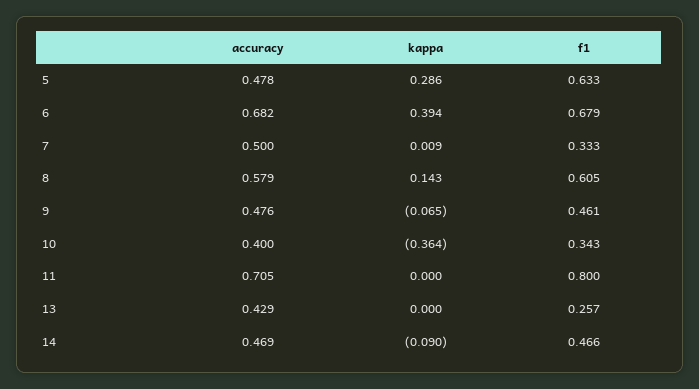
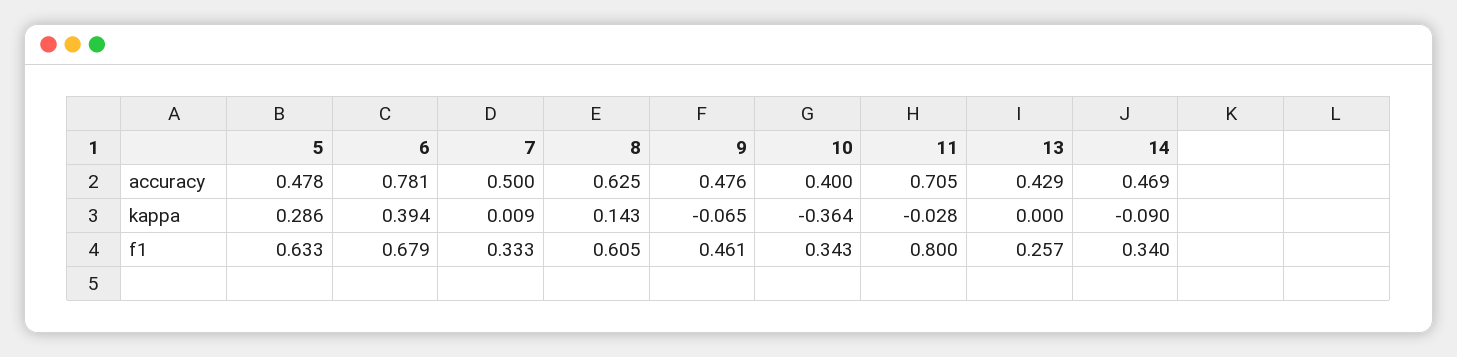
  {
    "accuracy": {
      "5": 0.478,
-     "6": 0.682,
+     "6": 0.781,
      "7": 0.5,
-     "8": 0.579,
+     "8": 0.625,
      "9": 0.476,
      "10": 0.4,
      "11": 0.705,
      "13": 0.429,
      "14": 0.469
    },
    "kappa": {
      "5": 0.286,
      "6": 0.394,
      "7": 0.009,
      "8": 0.143,
      "9": -0.065,
      "10": -0.364,
-     "11": 0,
+     "11": -0.028,
      "13": 0,
      "14": -0.09
    },
    "f1": {
      "5": 0.633,
      "6": 0.679,
      "7": 0.333,
      "8": 0.605,
      "9": 0.461,
      "10": 0.343,
      "11": 0.8,
      "13": 0.257,
-     "14": 0.466
+     "14": 0.34
    }
  }

